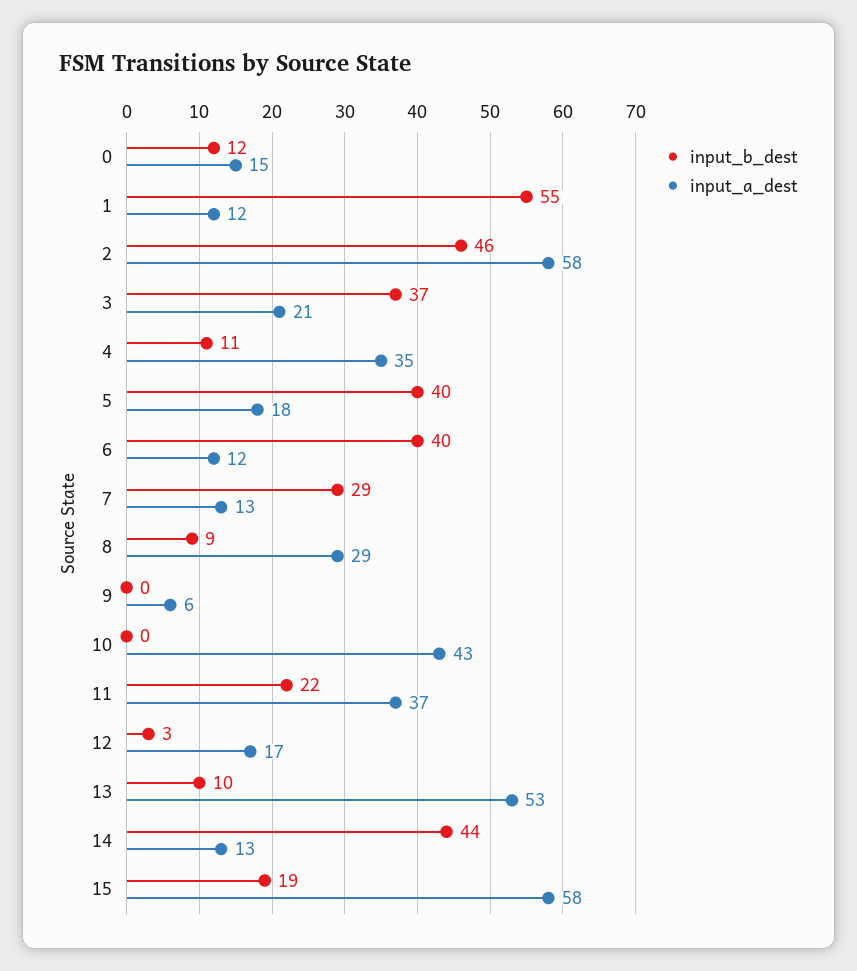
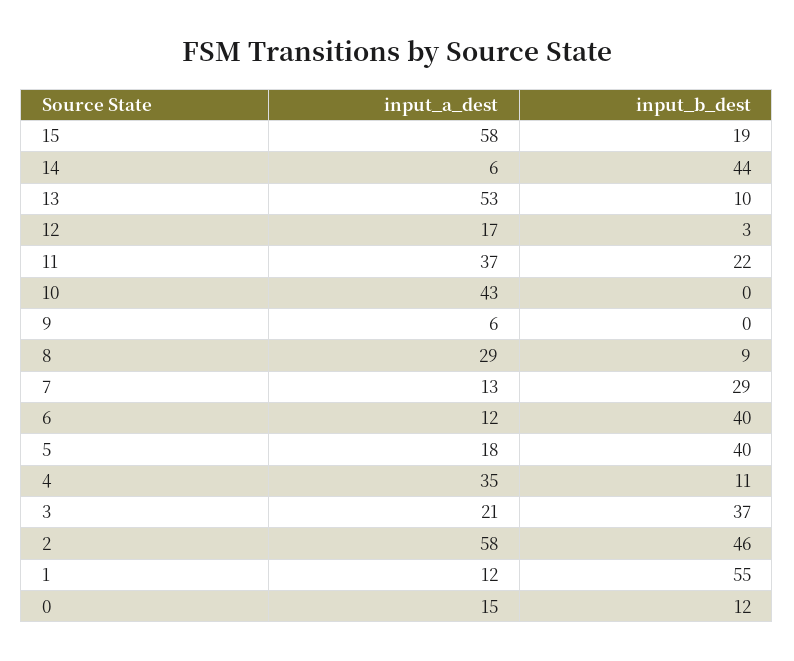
  {
    "input_b_dest": {
      "0": 12,
      "1": 55,
      "2": 46,
      "3": 37,
      "4": 11,
      "5": 40,
      "6": 40,
      "7": 29,
      "8": 9,
      "9": 0,
      "10": 0,
      "11": 22,
      "12": 3,
      "13": 10,
      "14": 44,
      "15": 19
    },
    "input_a_dest": {
      "0": 15,
      "1": 12,
      "2": 58,
      "3": 21,
      "4": 35,
      "5": 18,
      "6": 12,
      "7": 13,
      "8": 29,
      "9": 6,
      "10": 43,
      "11": 37,
      "12": 17,
      "13": 53,
-     "14": 13,
+     "14": 6,
      "15": 58
    }
  }

